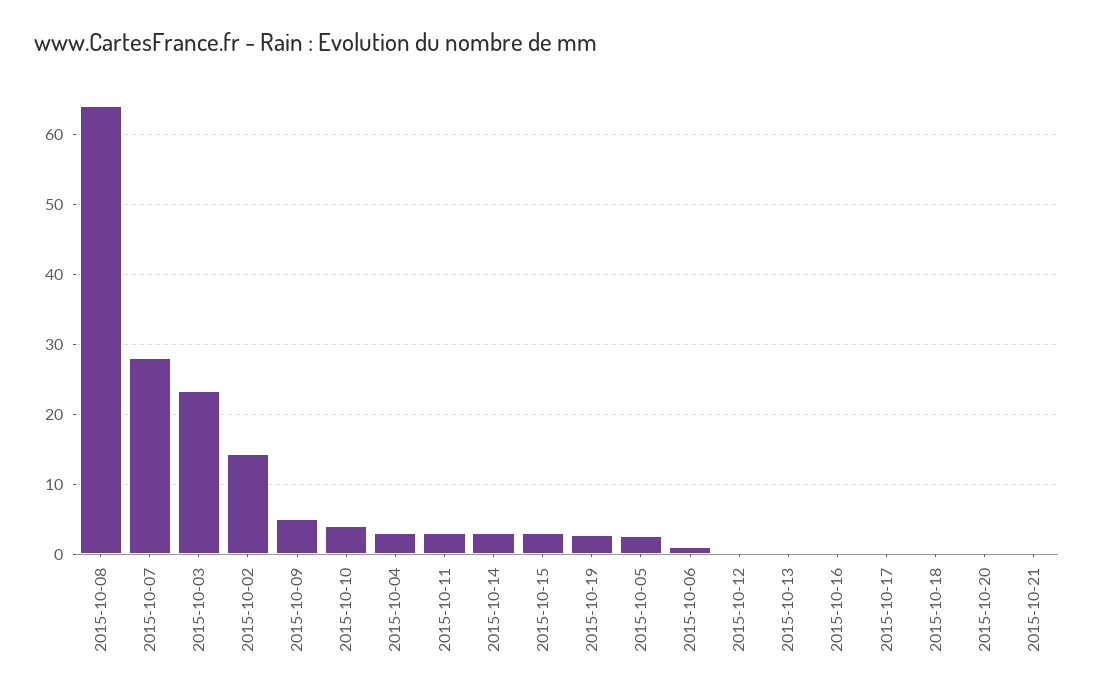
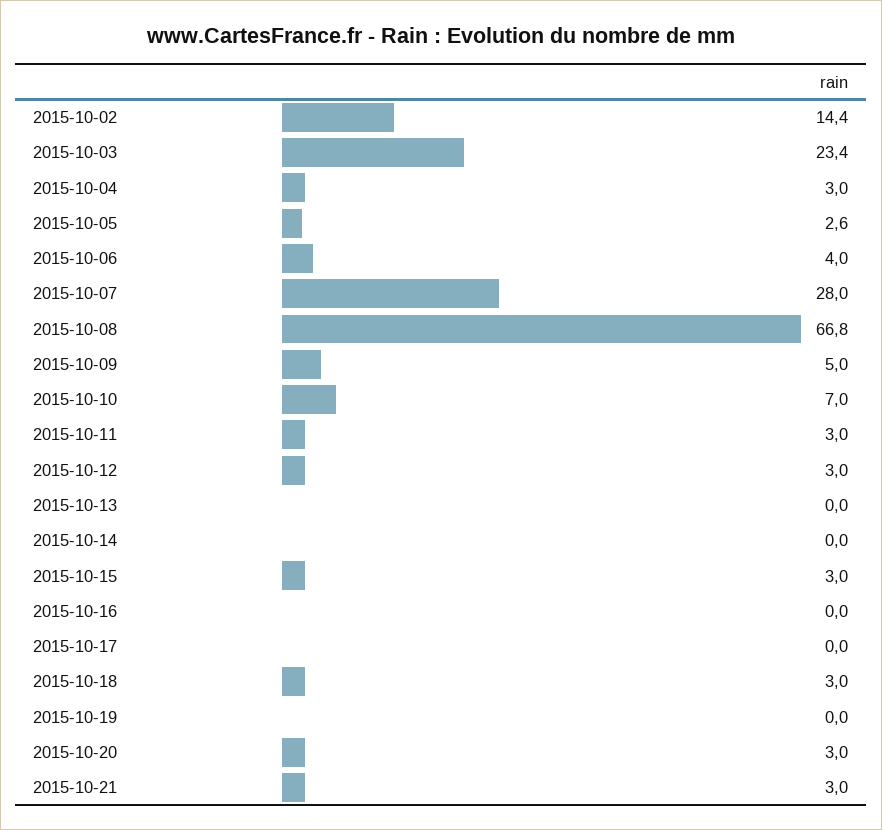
  {
-   "2015-10-08": 64,
+   "2015-10-08": 66.8,
    "2015-10-07": 28,
    "2015-10-03": 23.4,
    "2015-10-02": 14.4,
    "2015-10-09": 5,
-   "2015-10-10": 4,
+   "2015-10-10": 7,
    "2015-10-04": 3,
    "2015-10-11": 3,
-   "2015-10-14": 3,
+   "2015-10-14": 0,
    "2015-10-15": 3,
-   "2015-10-19": 3,
+   "2015-10-19": 0,
    "2015-10-05": 2.6,
-   "2015-10-06": 1,
+   "2015-10-06": 4,
-   "2015-10-12": 0,
+   "2015-10-12": 3,
    "2015-10-13": 0,
    "2015-10-16": 0,
    "2015-10-17": 0,
-   "2015-10-18": 0,
+   "2015-10-18": 3,
-   "2015-10-20": 0,
+   "2015-10-20": 3,
-   "2015-10-21": 0
+   "2015-10-21": 3
  }

